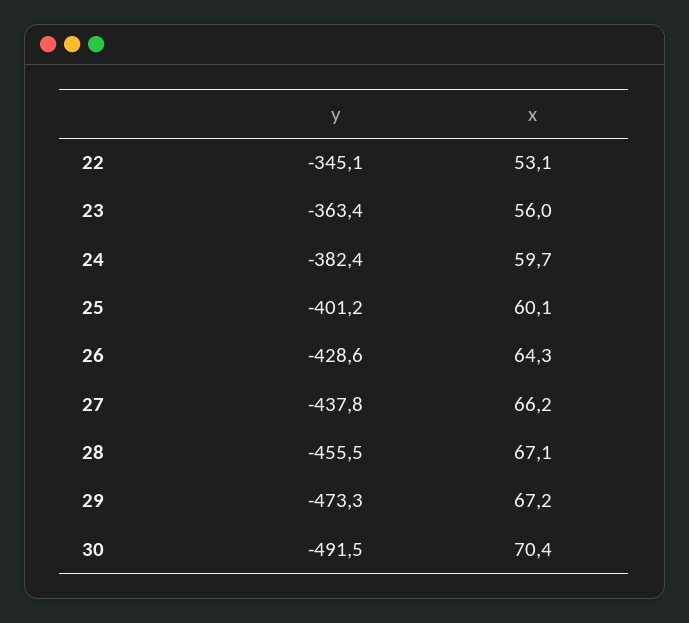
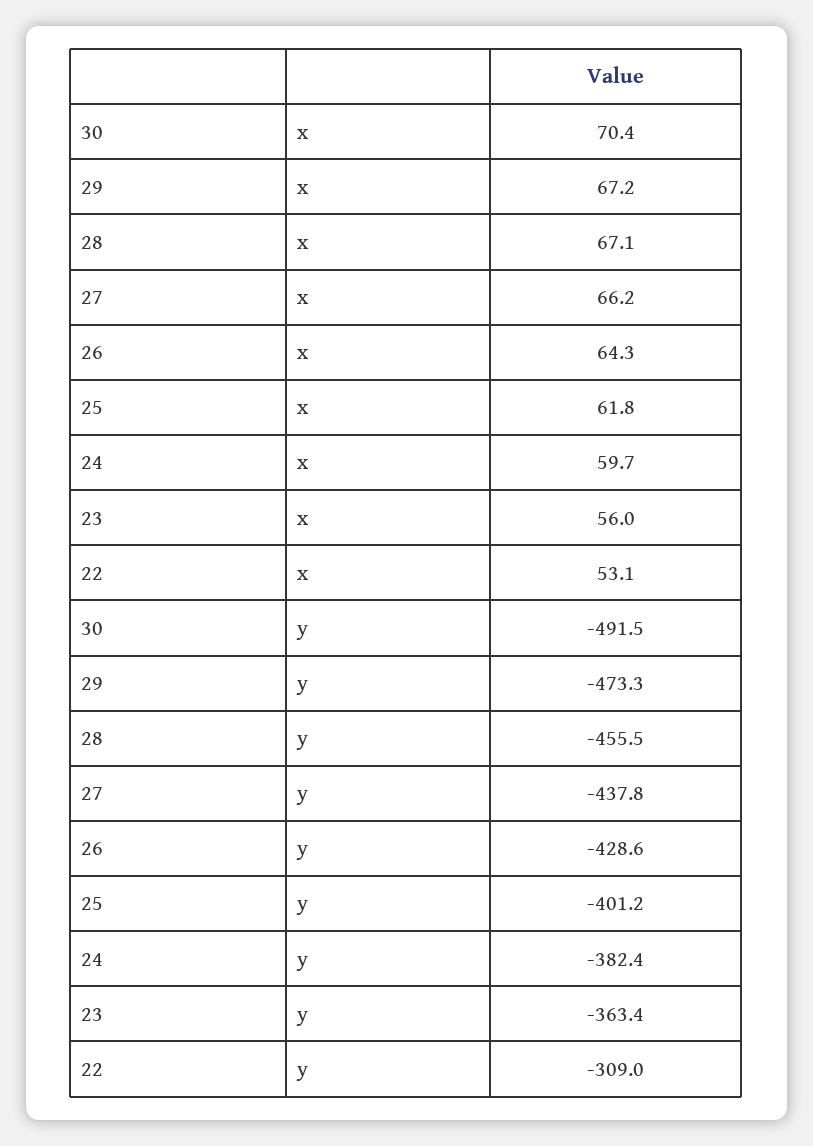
  {
    "y": {
-     "22": -345.1,
+     "22": -309,
      "23": -363.4,
      "24": -382.4,
      "25": -401.2,
      "26": -428.6,
      "27": -437.8,
      "28": -455.5,
      "29": -473.3,
      "30": -491.5
    },
    "x": {
      "22": 53.1,
      "23": 56,
      "24": 59.7,
-     "25": 60.1,
+     "25": 61.8,
      "26": 64.3,
      "27": 66.2,
      "28": 67.1,
      "29": 67.2,
      "30": 70.4
    }
  }

